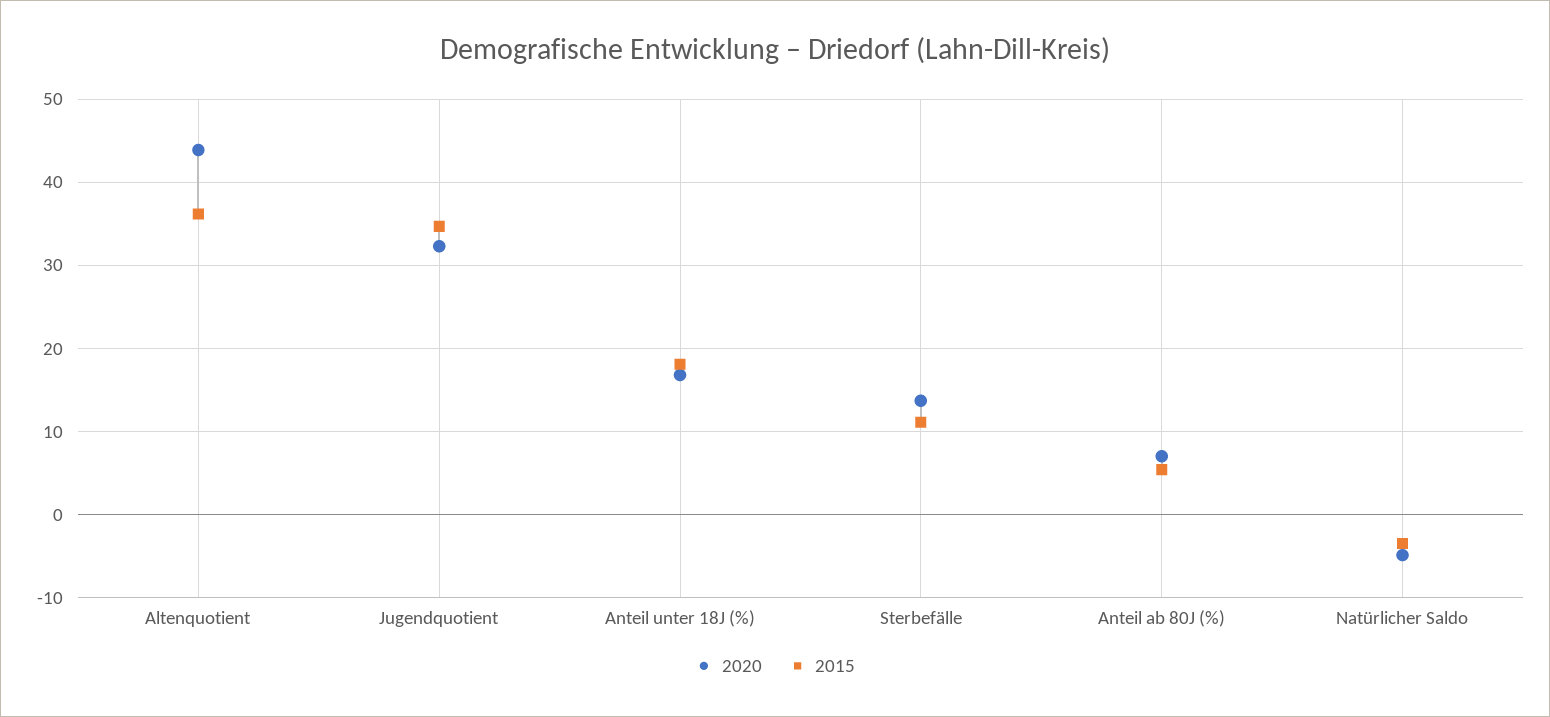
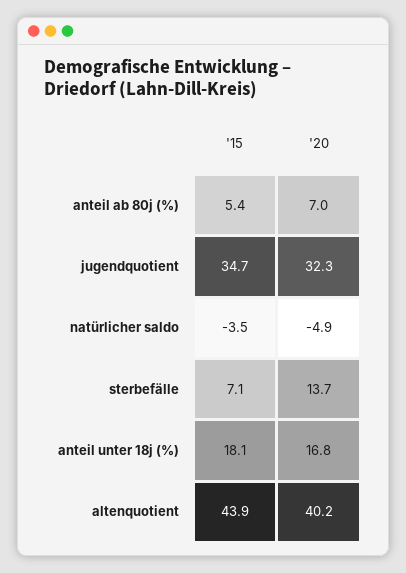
  {
    "2020": {
-     "Altenquotient": 44,
+     "Altenquotient": 40.2,
      "Jugendquotient": 32.3,
      "Anteil unter 18J (%)": 16.8,
      "Sterbefälle": 13.7,
      "Anteil ab 80J (%)": 7,
      "Natürlicher Saldo": -4.9
    },
    "2015": {
-     "Altenquotient": 36,
+     "Altenquotient": 43.9,
      "Jugendquotient": 34.7,
      "Anteil unter 18J (%)": 18.1,
-     "Sterbefälle": 11,
+     "Sterbefälle": 7.1,
      "Anteil ab 80J (%)": 5.4,
      "Natürlicher Saldo": -3.5
    }
  }

